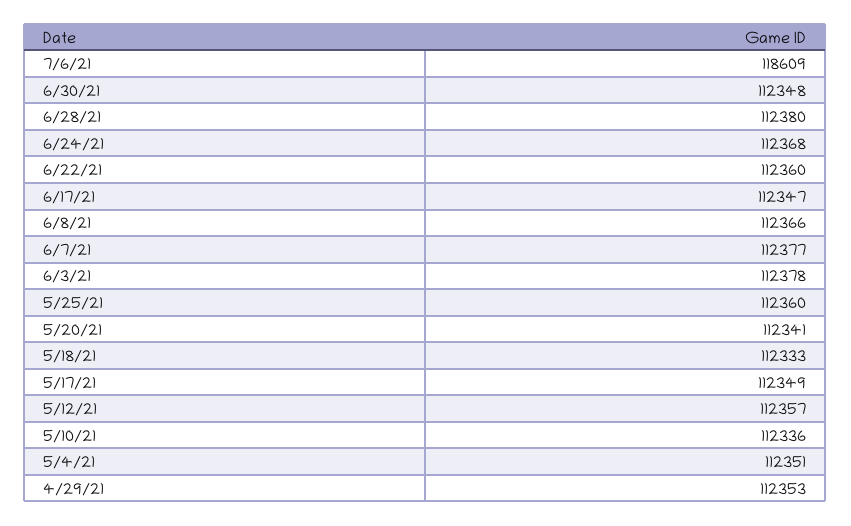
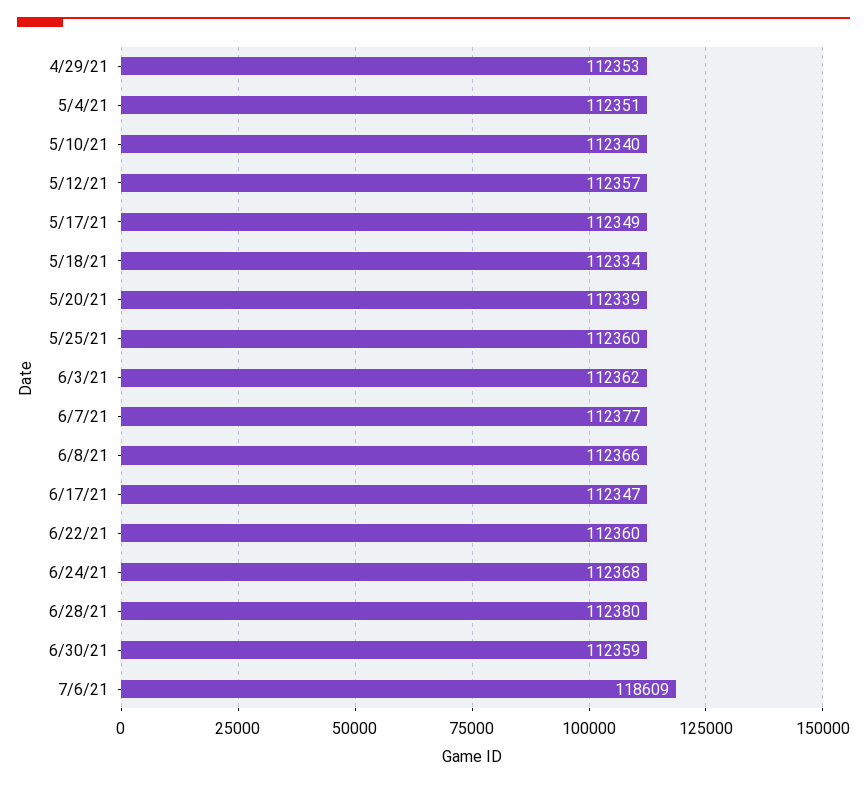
  {
    "7/6/21": 118609,
-   "6/30/21": 112348,
+   "6/30/21": 112359,
    "6/28/21": 112380,
    "6/24/21": 112368,
    "6/22/21": 112360,
    "6/17/21": 112347,
    "6/8/21": 112366,
    "6/7/21": 112377,
-   "6/3/21": 112378,
+   "6/3/21": 112362,
    "5/25/21": 112360,
-   "5/20/21": 112341,
+   "5/20/21": 112339,
-   "5/18/21": 112333,
+   "5/18/21": 112334,
    "5/17/21": 112349,
    "5/12/21": 112357,
-   "5/10/21": 112336,
+   "5/10/21": 112340,
    "5/4/21": 112351,
    "4/29/21": 112353
  }

